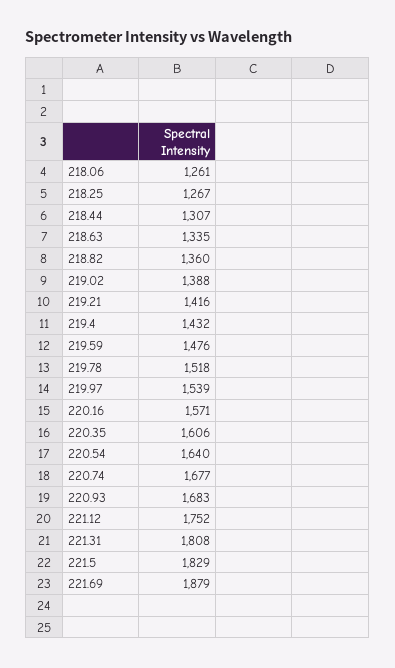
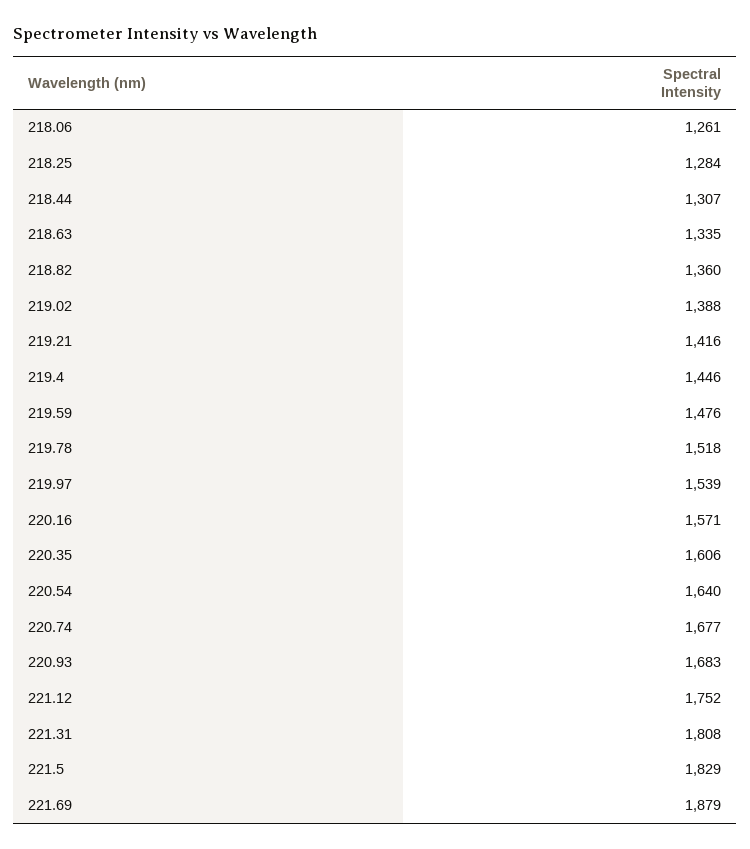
  {
    "218.06": 1261,
-   "218.25": 1267,
+   "218.25": 1284,
    "218.44": 1307,
    "218.63": 1335,
    "218.82": 1360,
    "219.02": 1388,
    "219.21": 1416,
-   "219.4": 1432,
+   "219.4": 1446,
    "219.59": 1476,
    "219.78": 1518,
    "219.97": 1539,
    "220.16": 1571,
    "220.35": 1606,
    "220.54": 1640,
    "220.74": 1677,
    "220.93": 1683,
    "221.12": 1752,
    "221.31": 1808,
    "221.5": 1829,
    "221.69": 1879
  }

